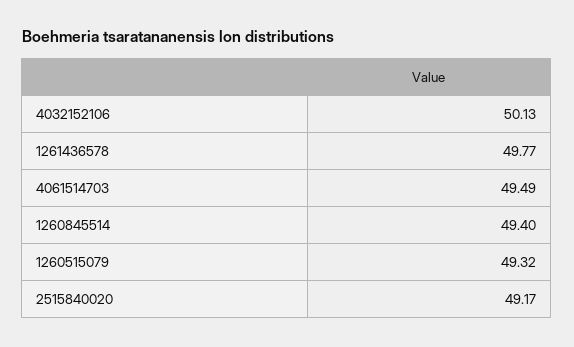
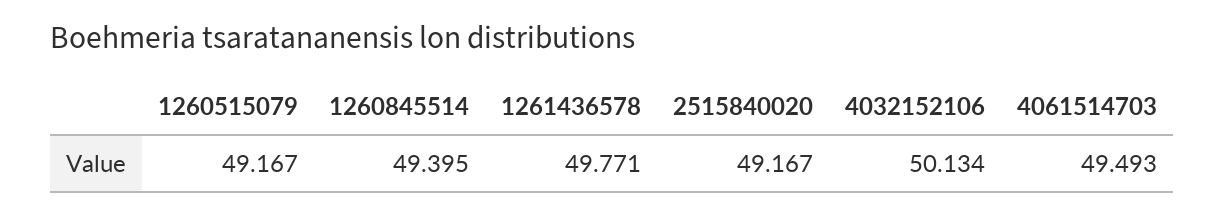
  {
    "4032152106": 50.134,
    "1261436578": 49.771,
    "4061514703": 49.493,
    "1260845514": 49.395,
-   "1260515079": 49.32,
+   "1260515079": 49.167,
    "2515840020": 49.167
  }

